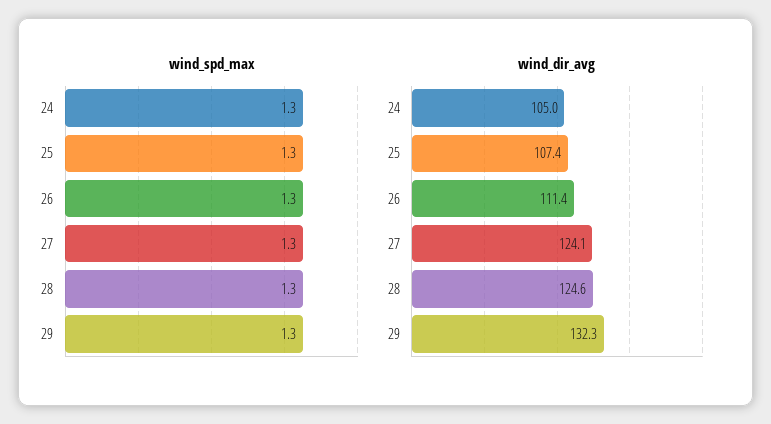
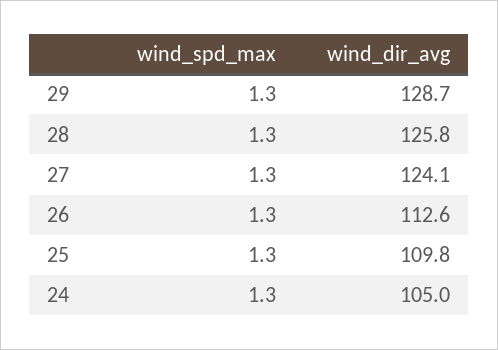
  {
    "wind_spd_max": {
      "24": 1.3,
      "25": 1.3,
      "26": 1.3,
      "27": 1.3,
      "28": 1.3,
      "29": 1.3
    },
    "wind_dir_avg": {
      "24": 105,
-     "25": 107.4,
+     "25": 109.8,
-     "26": 111.4,
+     "26": 112.6,
      "27": 124.1,
-     "28": 124.6,
+     "28": 125.8,
-     "29": 132.3
+     "29": 128.7
    }
  }

